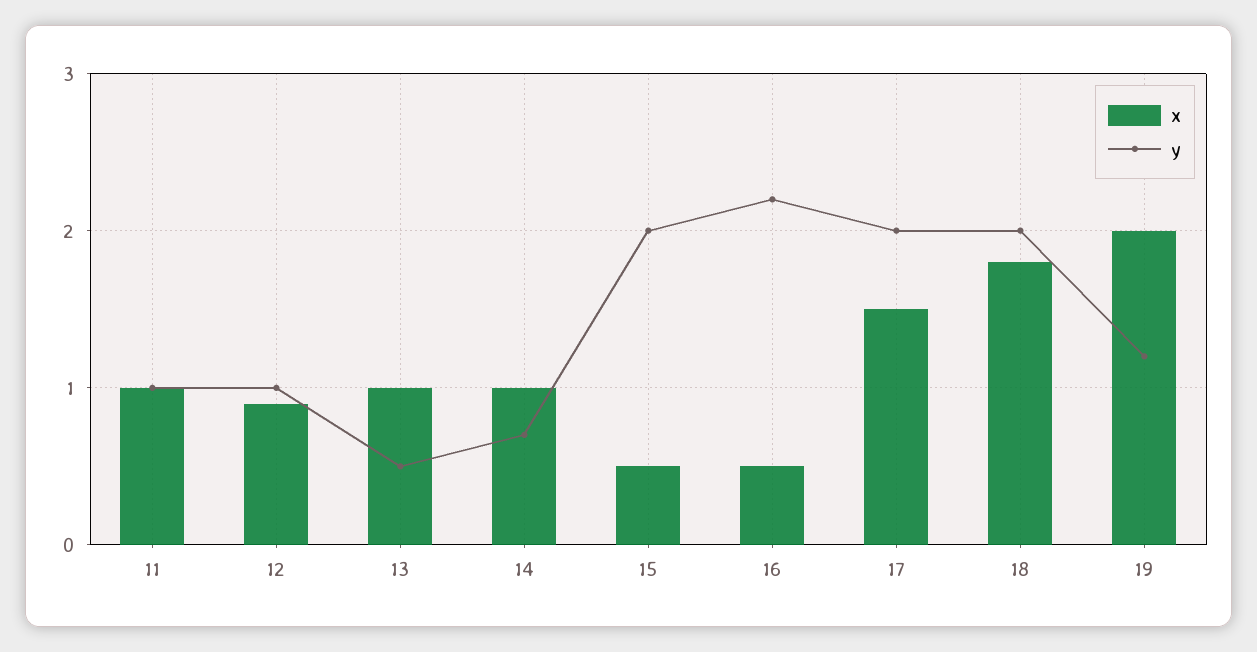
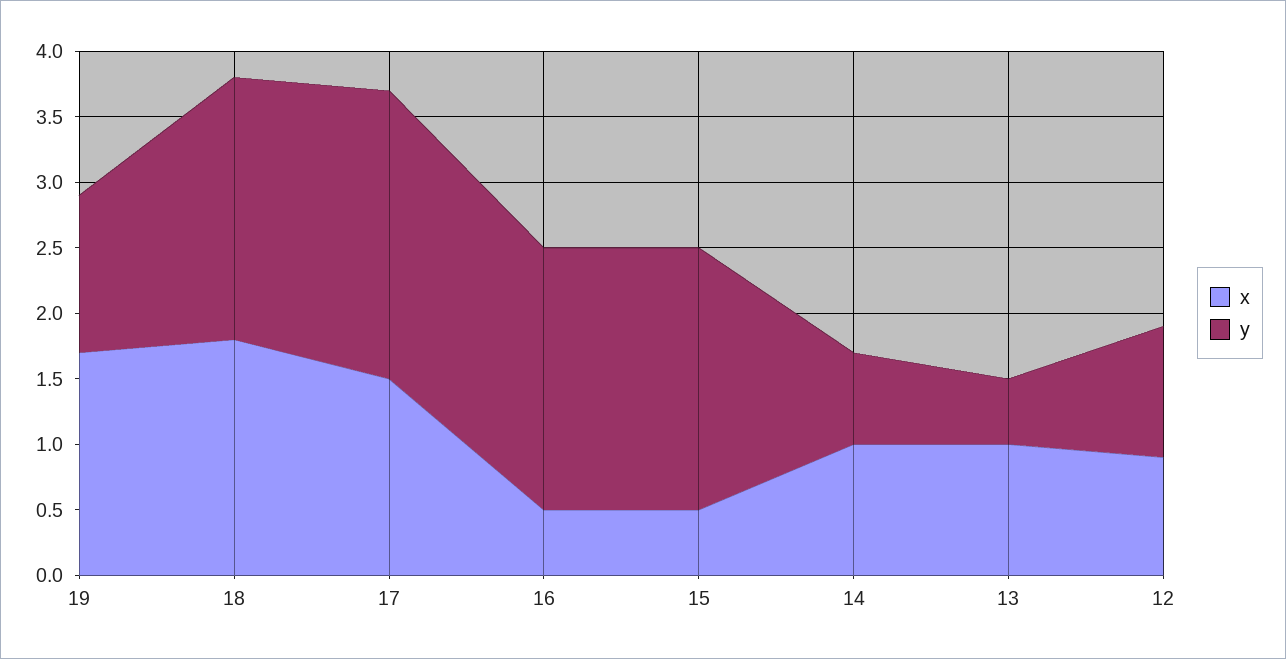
  {
    "x": {
-     "11": 1,
      "12": 0.9,
      "13": 1,
      "14": 1,
      "15": 0.5,
      "16": 0.5,
      "17": 1.5,
      "18": 1.8,
-     "19": 2
+     "19": 1.7
    },
    "y": {
-     "11": 1,
      "12": 1,
      "13": 0.5,
      "14": 0.7,
      "15": 2,
-     "16": 2.2,
+     "16": 2,
-     "17": 2,
+     "17": 2.2,
      "18": 2,
      "19": 1.2
    }
  }

